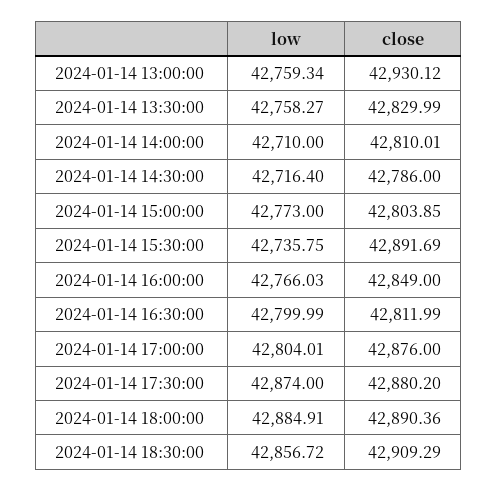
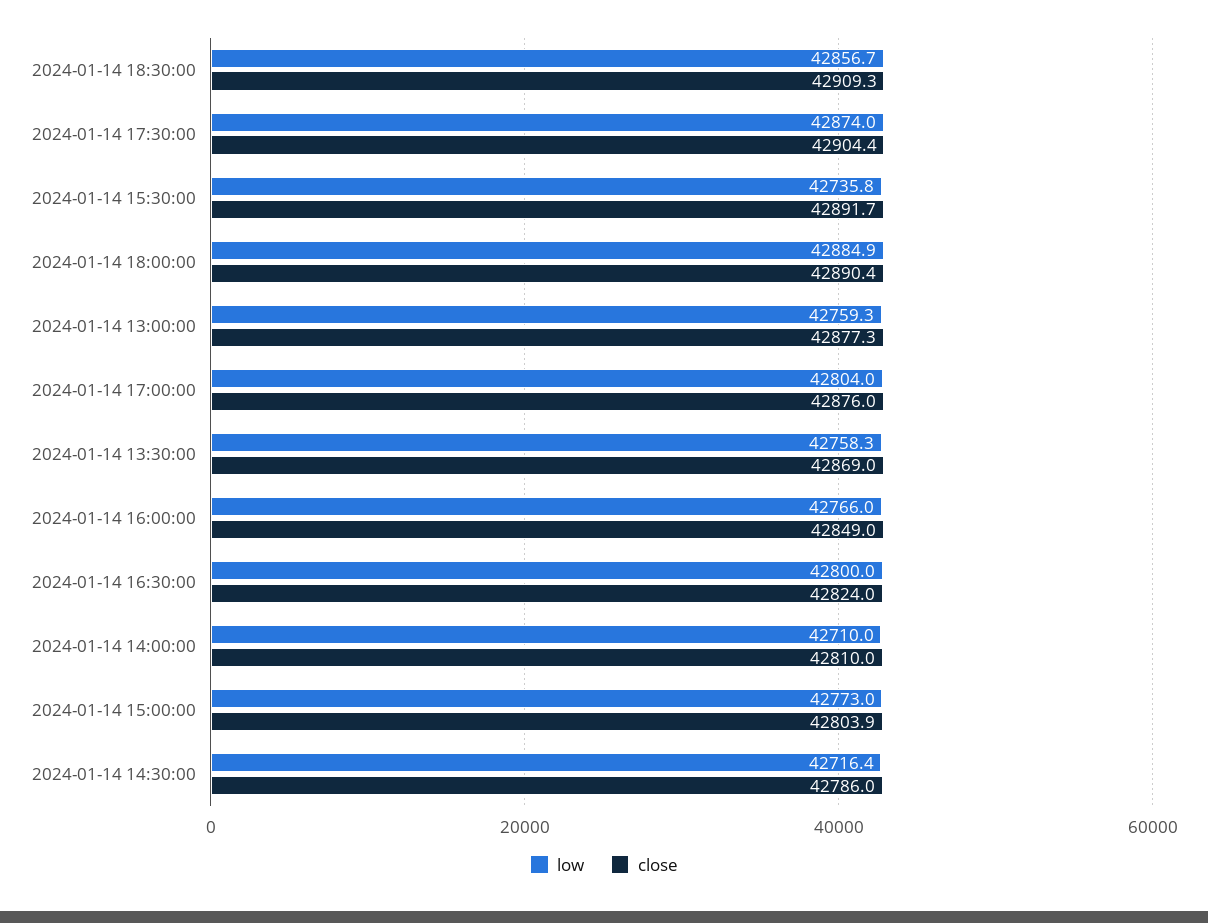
  {
    "low": {
      "2024-01-14 13:00:00": 42759.34,
      "2024-01-14 13:30:00": 42758.27,
      "2024-01-14 14:00:00": 42710,
      "2024-01-14 14:30:00": 42716.4,
      "2024-01-14 15:00:00": 42773,
      "2024-01-14 15:30:00": 42735.75,
      "2024-01-14 16:00:00": 42766.03,
      "2024-01-14 16:30:00": 42799.99,
      "2024-01-14 17:00:00": 42804.01,
      "2024-01-14 17:30:00": 42874,
      "2024-01-14 18:00:00": 42884.91,
      "2024-01-14 18:30:00": 42856.72
    },
    "close": {
-     "2024-01-14 13:00:00": 42930.12,
+     "2024-01-14 13:00:00": 42877.3,
-     "2024-01-14 13:30:00": 42829.99,
+     "2024-01-14 13:30:00": 42869,
      "2024-01-14 14:00:00": 42810.01,
      "2024-01-14 14:30:00": 42786,
      "2024-01-14 15:00:00": 42803.85,
      "2024-01-14 15:30:00": 42891.69,
      "2024-01-14 16:00:00": 42849,
-     "2024-01-14 16:30:00": 42811.99,
+     "2024-01-14 16:30:00": 42824,
      "2024-01-14 17:00:00": 42876,
-     "2024-01-14 17:30:00": 42880.2,
+     "2024-01-14 17:30:00": 42904.4,
      "2024-01-14 18:00:00": 42890.36,
      "2024-01-14 18:30:00": 42909.29
    }
  }

